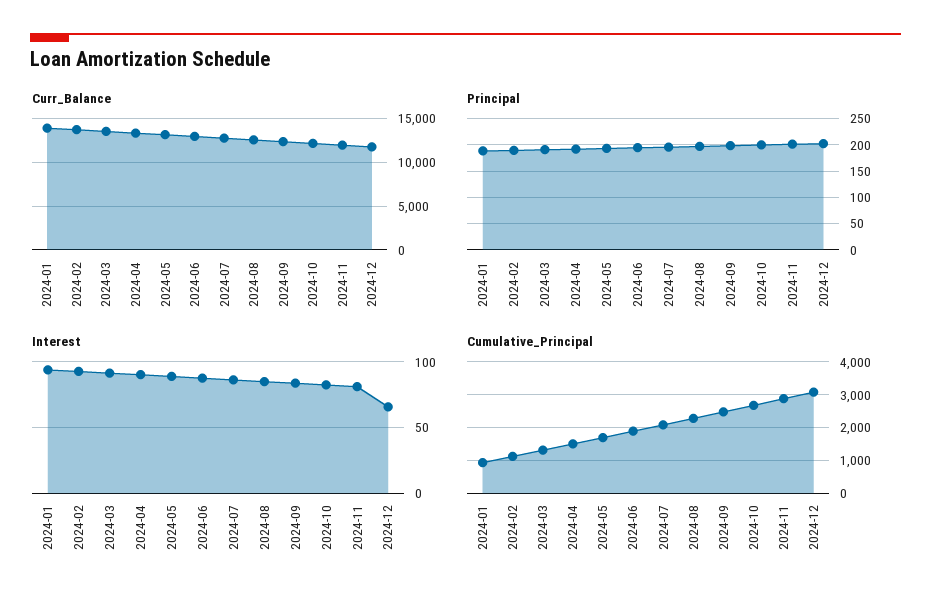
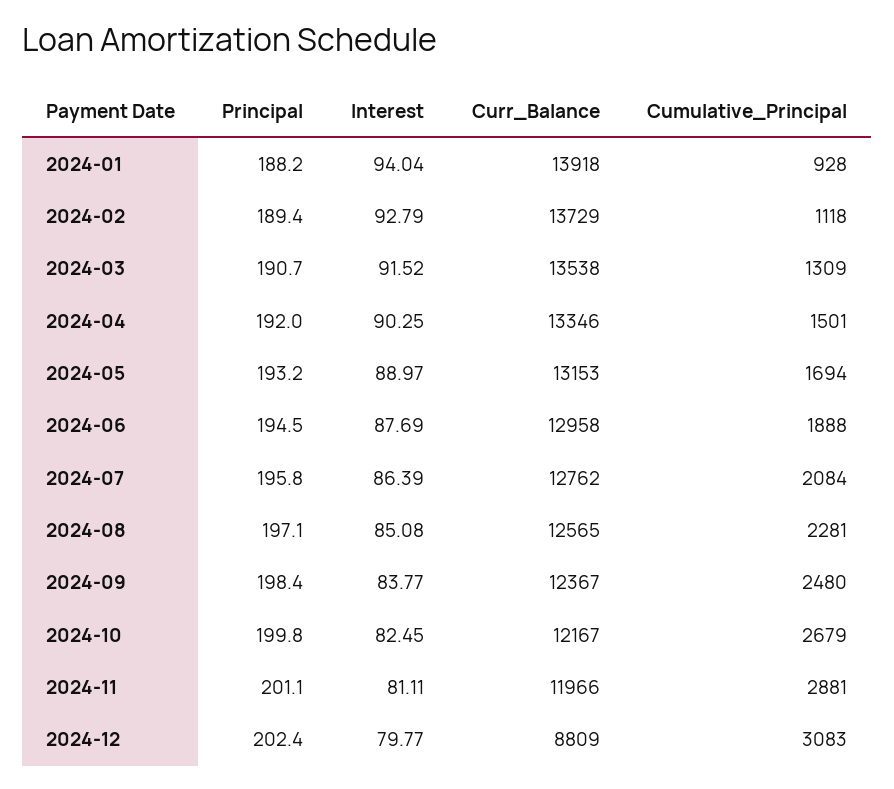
  {
    "Curr_Balance": {
      "2024-01": 13918,
      "2024-02": 13729,
      "2024-03": 13538,
      "2024-04": 13346,
      "2024-05": 13153,
      "2024-06": 12958,
      "2024-07": 12762,
      "2024-08": 12565,
      "2024-09": 12367,
      "2024-10": 12167,
      "2024-11": 11966,
-     "2024-12": 12000
+     "2024-12": 8809
    },
    "Principal": {
      "2024-01": 188.2,
      "2024-02": 189.4,
      "2024-03": 190.7,
      "2024-04": 192,
      "2024-05": 193.2,
      "2024-06": 194.5,
      "2024-07": 195.8,
      "2024-08": 197.1,
      "2024-09": 198.4,
      "2024-10": 199.8,
      "2024-11": 201.1,
      "2024-12": 202.4
    },
    "Interest": {
      "2024-01": 94.04,
      "2024-02": 92.79,
      "2024-03": 91.52,
      "2024-04": 90.25,
      "2024-05": 88.97,
      "2024-06": 87.69,
      "2024-07": 86.39,
      "2024-08": 85.08,
      "2024-09": 83.77,
      "2024-10": 82.45,
      "2024-11": 81.11,
-     "2024-12": 65
+     "2024-12": 79.77
    },
    "Cumulative_Principal": {
      "2024-01": 928,
      "2024-02": 1118,
      "2024-03": 1309,
      "2024-04": 1501,
      "2024-05": 1694,
      "2024-06": 1888,
      "2024-07": 2084,
      "2024-08": 2281,
      "2024-09": 2480,
      "2024-10": 2679,
      "2024-11": 2881,
      "2024-12": 3083
    }
  }

